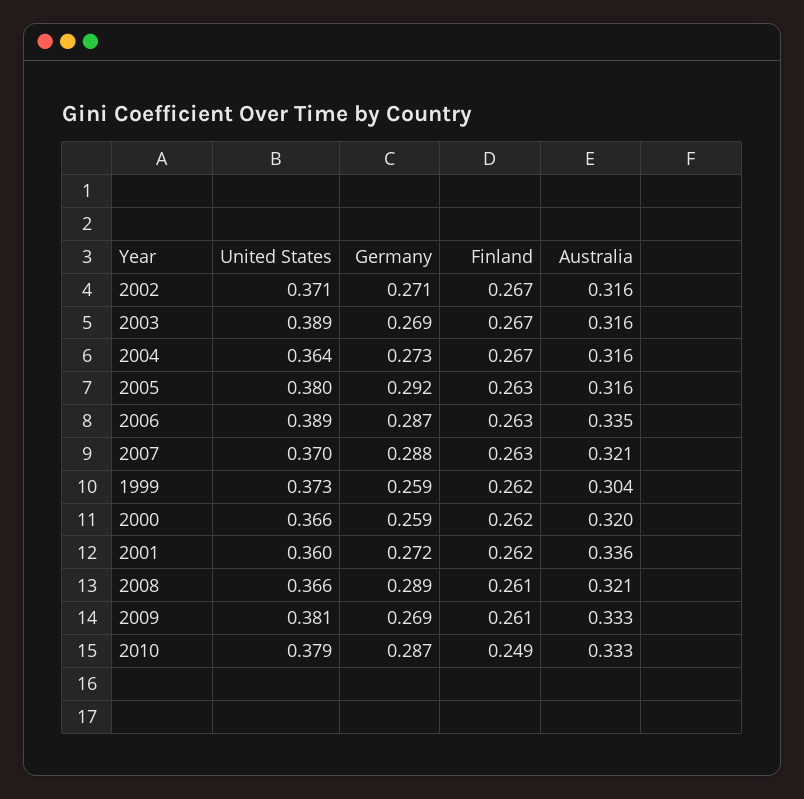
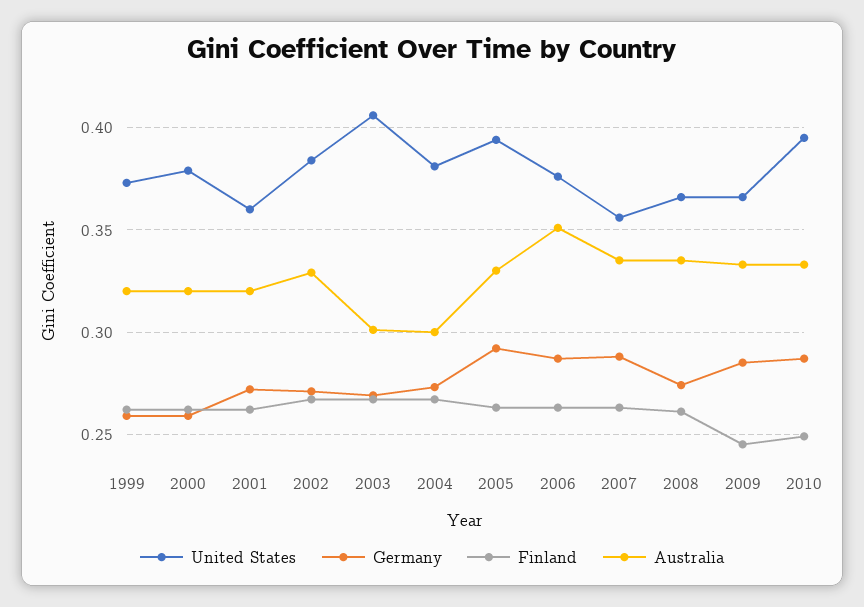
  {
    "United States": {
-     "2002": 0.371,
+     "2002": 0.385,
-     "2003": 0.389,
+     "2003": 0.405,
-     "2004": 0.364,
+     "2004": 0.38,
-     "2005": 0.38,
+     "2005": 0.395,
-     "2006": 0.389,
+     "2006": 0.375,
-     "2007": 0.37,
+     "2007": 0.355,
      "1999": 0.373,
-     "2000": 0.366,
+     "2000": 0.38,
      "2001": 0.36,
      "2008": 0.366,
-     "2009": 0.381,
+     "2009": 0.365,
-     "2010": 0.379
+     "2010": 0.395
    },
    "Germany": {
      "2002": 0.271,
      "2003": 0.269,
      "2004": 0.273,
      "2005": 0.292,
      "2006": 0.287,
      "2007": 0.288,
      "1999": 0.259,
      "2000": 0.259,
      "2001": 0.272,
-     "2008": 0.289,
+     "2008": 0.275,
-     "2009": 0.269,
+     "2009": 0.285,
      "2010": 0.287
    },
    "Finland": {
      "2002": 0.267,
      "2003": 0.267,
      "2004": 0.267,
      "2005": 0.263,
      "2006": 0.263,
      "2007": 0.263,
      "1999": 0.262,
      "2000": 0.262,
      "2001": 0.262,
      "2008": 0.261,
-     "2009": 0.261,
+     "2009": 0.245,
      "2010": 0.249
    },
    "Australia": {
-     "2002": 0.316,
+     "2002": 0.33,
-     "2003": 0.316,
+     "2003": 0.3,
-     "2004": 0.316,
+     "2004": 0.3,
-     "2005": 0.316,
+     "2005": 0.33,
-     "2006": 0.335,
+     "2006": 0.35,
-     "2007": 0.321,
+     "2007": 0.335,
-     "1999": 0.304,
+     "1999": 0.32,
      "2000": 0.32,
-     "2001": 0.336,
+     "2001": 0.32,
-     "2008": 0.321,
+     "2008": 0.335,
      "2009": 0.333,
      "2010": 0.333
    }
  }

